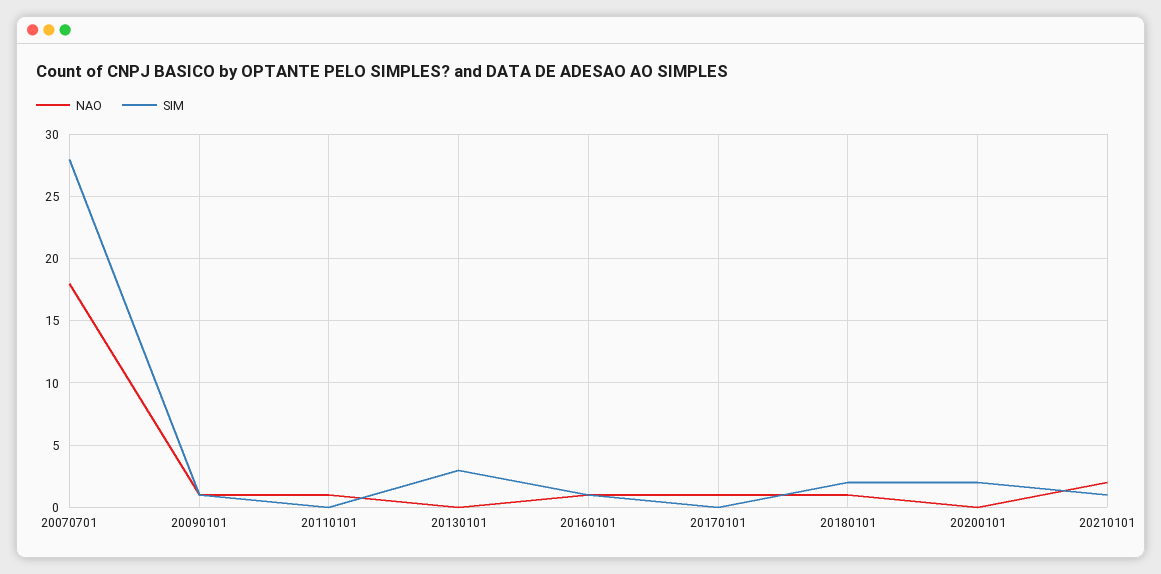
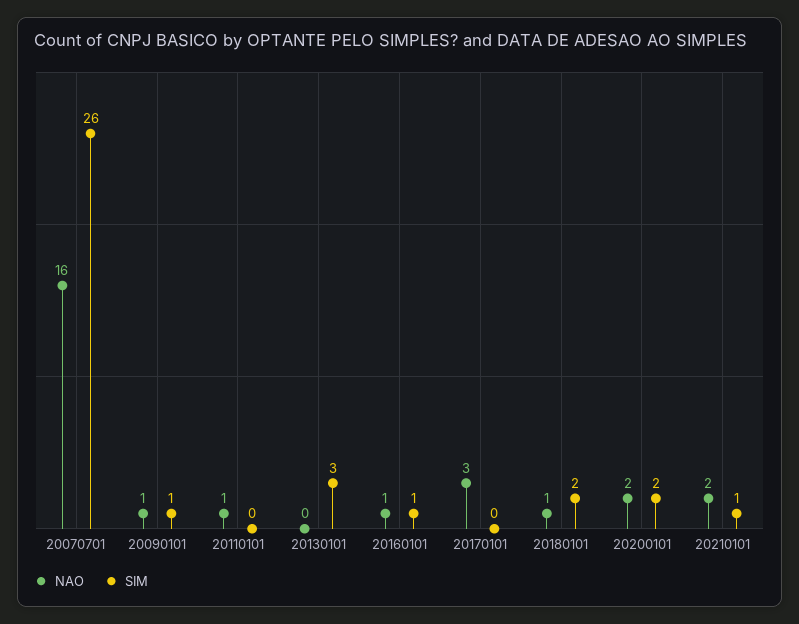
  {
    "NAO": {
-     "20070701": 18,
+     "20070701": 16,
      "20090101": 1,
      "20110101": 1,
      "20130101": 0,
      "20160101": 1,
-     "20170101": 1,
+     "20170101": 3,
      "20180101": 1,
-     "20200101": 0,
+     "20200101": 2,
      "20210101": 2
    },
    "SIM": {
-     "20070701": 28,
+     "20070701": 26,
      "20090101": 1,
      "20110101": 0,
      "20130101": 3,
      "20160101": 1,
      "20170101": 0,
      "20180101": 2,
      "20200101": 2,
      "20210101": 1
    }
  }

